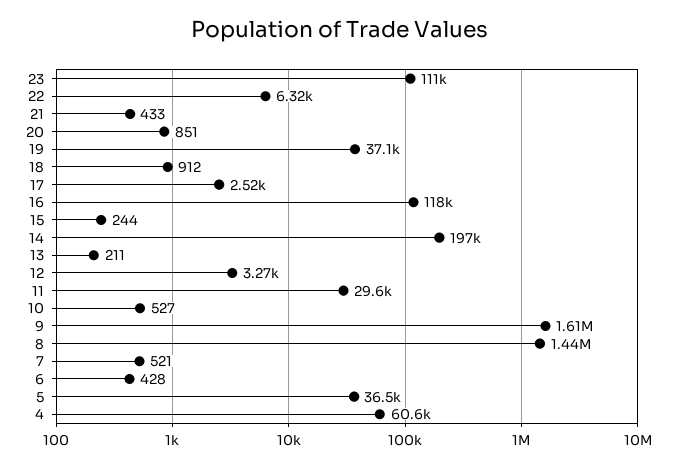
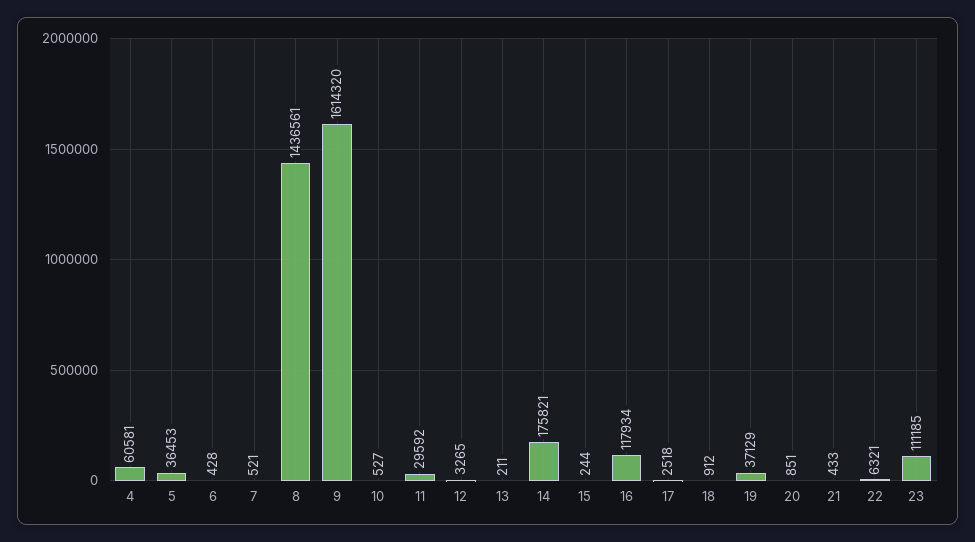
  {
    "23": 111185,
    "22": 6321,
    "21": 433,
    "20": 851,
    "19": 37129,
    "18": 912,
    "17": 2518,
    "16": 117934,
    "15": 244,
-   "14": 197000,
+   "14": 175821,
    "13": 211,
    "12": 3265,
    "11": 29592,
    "10": 527,
    "9": 1614320,
    "8": 1436561,
    "7": 521,
    "6": 428,
    "5": 36453,
    "4": 60581
  }

